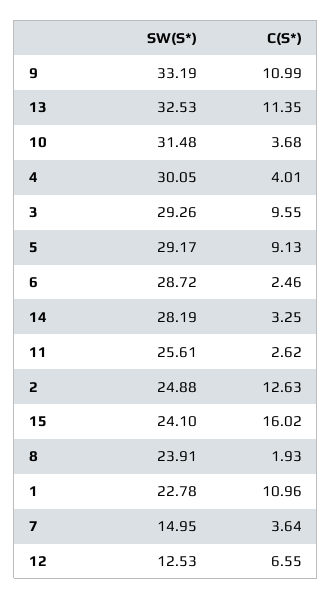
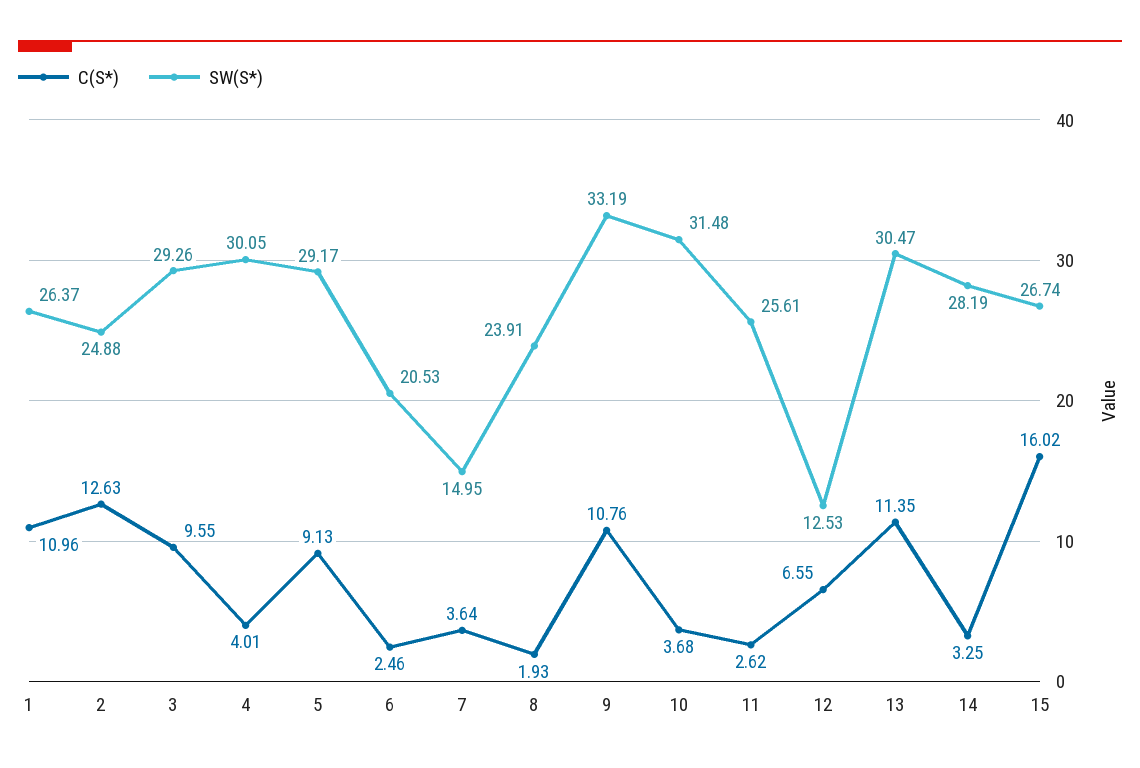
  {
    "SW(S*)": {
      "9": 33.19,
-     "13": 32.53,
+     "13": 30.47,
      "10": 31.48,
      "4": 30.05,
      "3": 29.26,
      "5": 29.17,
-     "6": 28.72,
+     "6": 20.53,
      "14": 28.19,
      "11": 25.61,
      "2": 24.88,
-     "15": 24.1,
+     "15": 26.74,
      "8": 23.91,
-     "1": 22.78,
+     "1": 26.37,
      "7": 14.95,
      "12": 12.53
    },
    "C(S*)": {
-     "9": 10.99,
+     "9": 10.76,
      "13": 11.35,
      "10": 3.68,
      "4": 4.01,
      "3": 9.55,
      "5": 9.13,
      "6": 2.46,
      "14": 3.25,
      "11": 2.62,
      "2": 12.63,
      "15": 16.02,
      "8": 1.93,
      "1": 10.96,
      "7": 3.64,
      "12": 6.55
    }
  }

